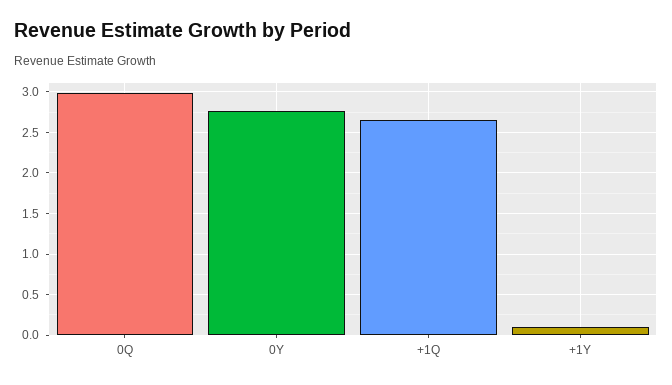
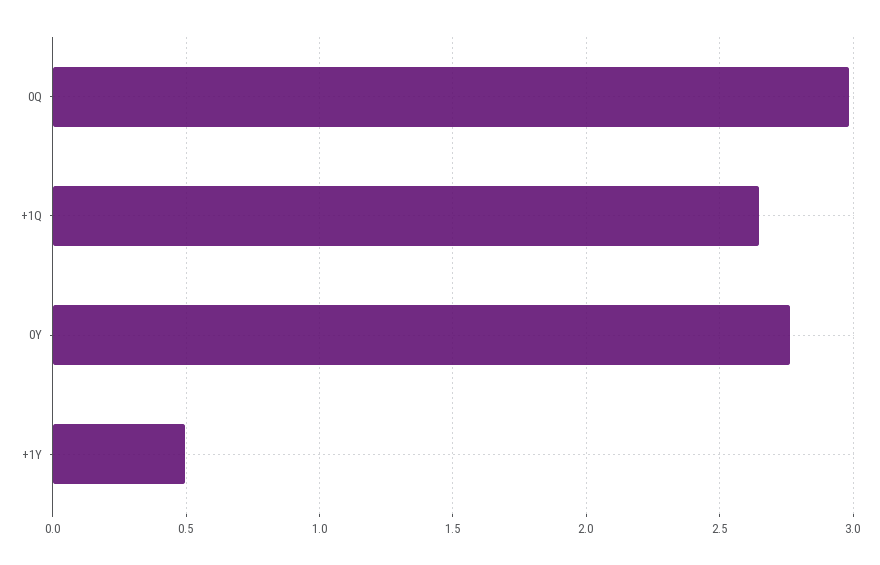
  {
    "0Q": 3,
    "0Y": 2.75,
    "+1Q": 2.65,
-   "+1Y": 0.1
+   "+1Y": 0.5
  }

